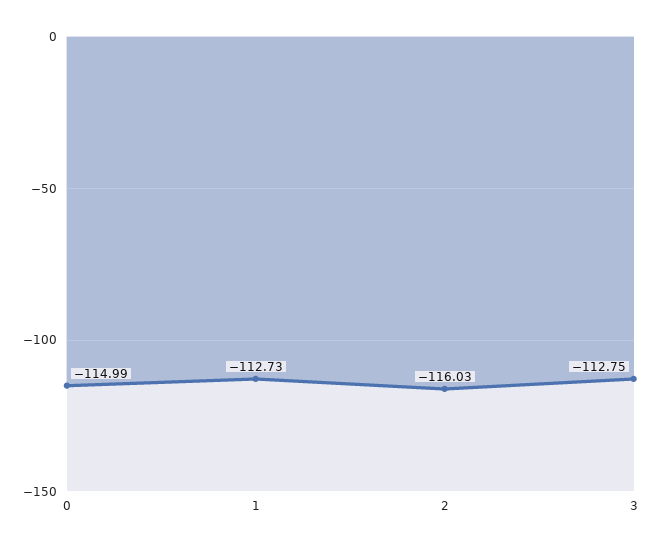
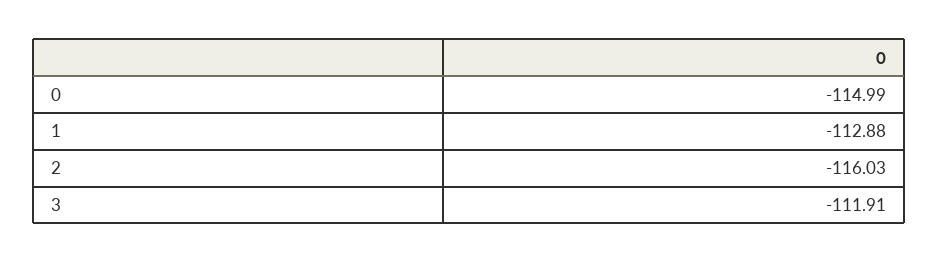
  {
    "0": -114.99,
-   "1": -112.73,
+   "1": -112.88,
    "2": -116.03,
-   "3": -112.75
+   "3": -111.91
  }

